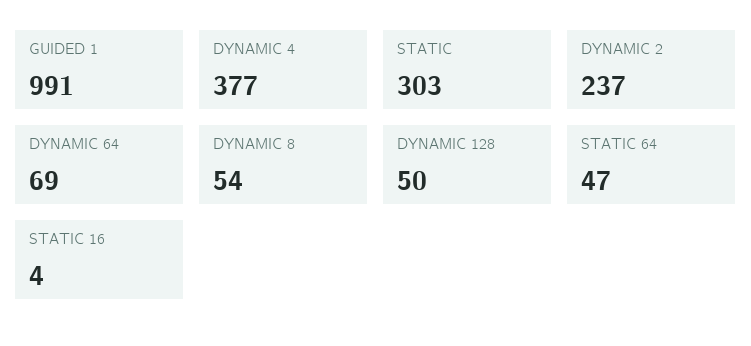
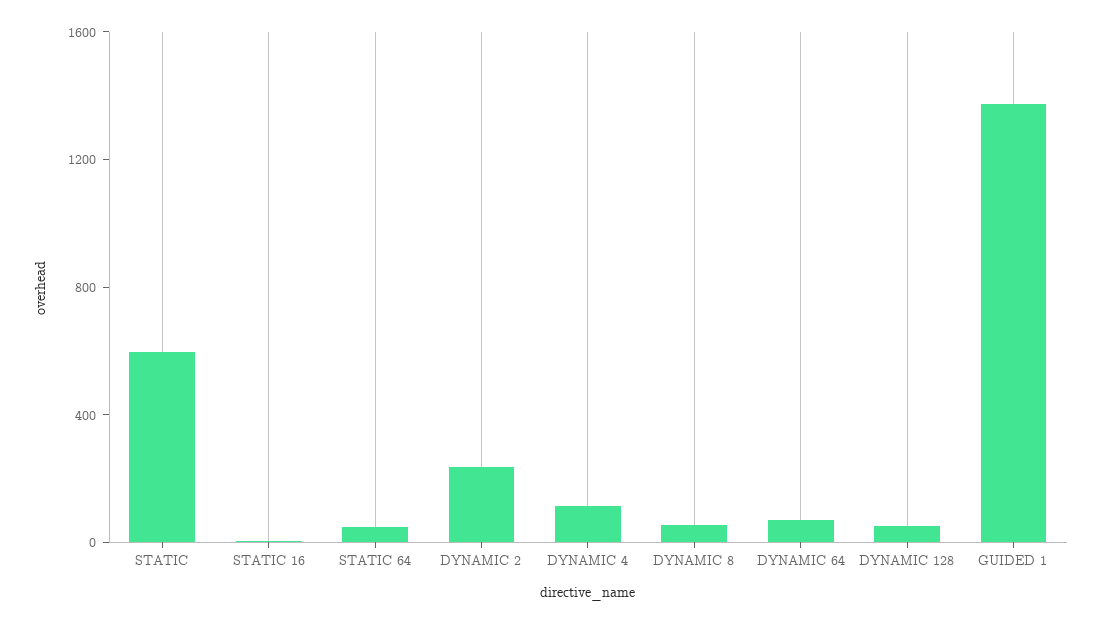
  {
-   "GUIDED 1": 991,
+   "GUIDED 1": 1400,
-   "DYNAMIC 4": 377,
+   "DYNAMIC 4": 100,
-   "STATIC": 303,
+   "STATIC": 600,
    "DYNAMIC 2": 237,
    "DYNAMIC 64": 69,
    "DYNAMIC 8": 54,
    "DYNAMIC 128": 50,
    "STATIC 64": 47,
    "STATIC 16": 4
  }

